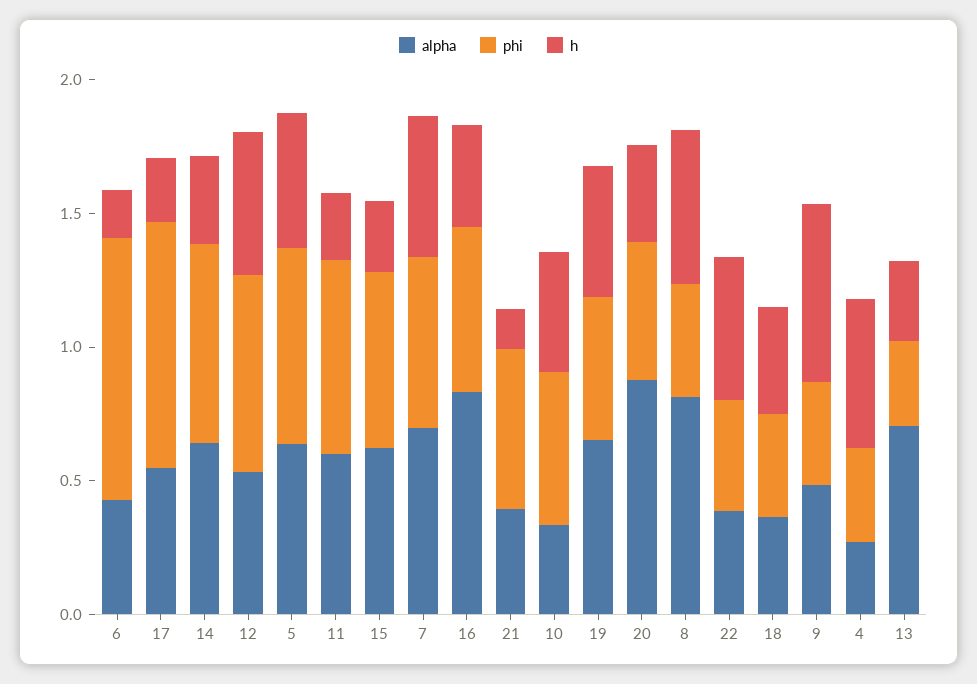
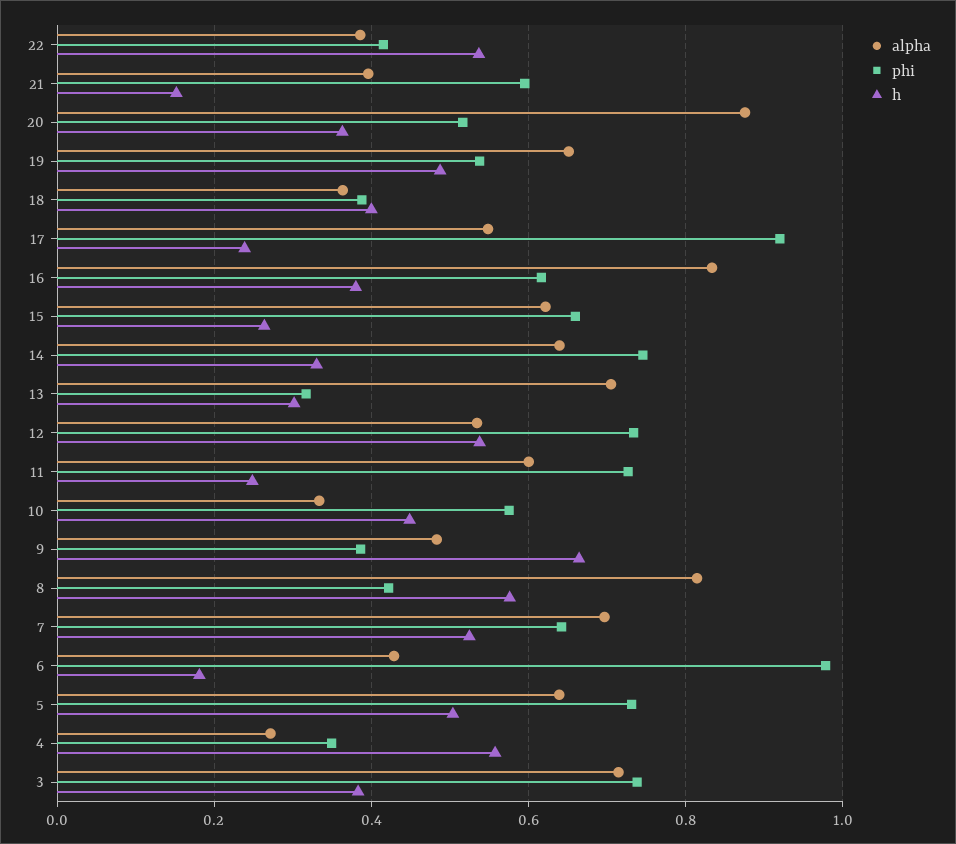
  {
    "alpha": {
      "6": 0.42,
      "17": 0.54,
      "14": 0.64,
      "12": 0.54,
      "5": 0.64,
      "11": 0.6,
      "15": 0.62,
      "7": 0.7,
      "16": 0.84,
      "21": 0.4,
      "10": 0.34,
      "19": 0.66,
      "20": 0.88,
      "8": 0.82,
      "22": 0.38,
      "18": 0.36,
      "9": 0.48,
      "4": 0.28,
-     "13": 0.7
+     "13": 0.7,
+     "3": 0.72
    },
    "phi": {
      "6": 0.98,
      "17": 0.92,
      "14": 0.74,
      "12": 0.74,
      "5": 0.74,
      "11": 0.72,
      "15": 0.66,
      "7": 0.64,
      "16": 0.62,
      "21": 0.6,
      "10": 0.58,
      "19": 0.54,
      "20": 0.52,
      "8": 0.42,
      "22": 0.42,
      "18": 0.38,
      "9": 0.38,
      "4": 0.34,
-     "13": 0.32
+     "13": 0.32,
+     "3": 0.74
    },
    "h": {
      "6": 0.18,
      "17": 0.24,
      "14": 0.34,
      "12": 0.54,
      "5": 0.5,
      "11": 0.24,
      "15": 0.26,
      "7": 0.52,
      "16": 0.38,
      "21": 0.16,
      "10": 0.44,
      "19": 0.48,
      "20": 0.36,
      "8": 0.58,
      "22": 0.54,
      "18": 0.4,
      "9": 0.66,
      "4": 0.56,
-     "13": 0.3
+     "13": 0.3,
+     "3": 0.38
    }
  }

